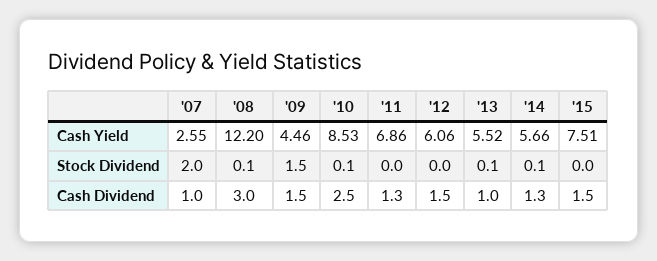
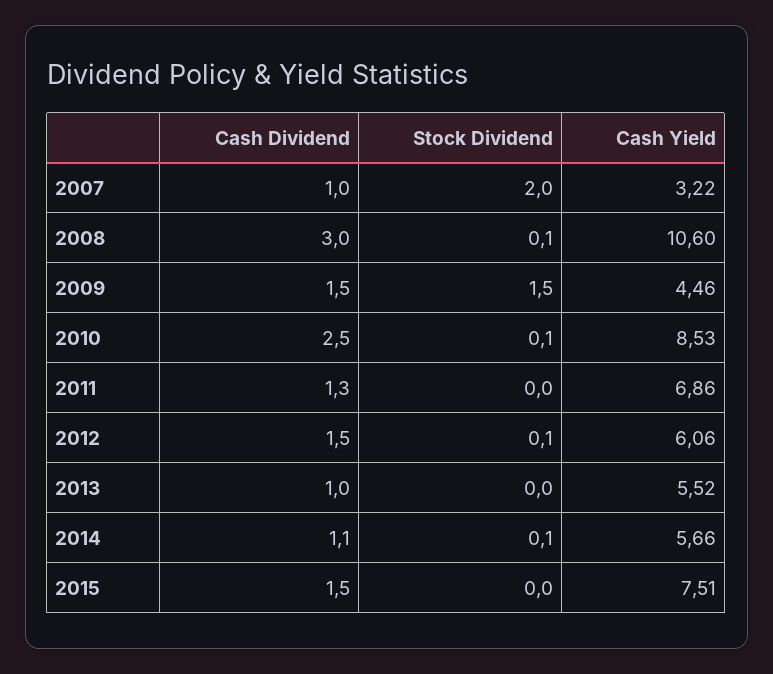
  {
    "'07": {
-     "Cash Yield": 2.55,
+     "Cash Yield": 3.22,
      "Stock Dividend": 2,
      "Cash Dividend": 1
    },
    "'08": {
-     "Cash Yield": 12.2,
+     "Cash Yield": 10.6,
      "Stock Dividend": 0.1,
      "Cash Dividend": 3
    },
    "'09": {
      "Cash Yield": 4.46,
      "Stock Dividend": 1.5,
      "Cash Dividend": 1.5
    },
    "'10": {
      "Cash Yield": 8.53,
      "Stock Dividend": 0.1,
      "Cash Dividend": 2.5
    },
    "'11": {
      "Cash Yield": 6.86,
      "Stock Dividend": 0,
      "Cash Dividend": 1.3
    },
    "'12": {
      "Cash Yield": 6.06,
-     "Stock Dividend": 0,
+     "Stock Dividend": 0.1,
      "Cash Dividend": 1.5
    },
    "'13": {
      "Cash Yield": 5.52,
-     "Stock Dividend": 0.1,
+     "Stock Dividend": 0,
      "Cash Dividend": 1
    },
    "'14": {
      "Cash Yield": 5.66,
      "Stock Dividend": 0.1,
-     "Cash Dividend": 1.3
+     "Cash Dividend": 1.1
    },
    "'15": {
      "Cash Yield": 7.51,
      "Stock Dividend": 0,
      "Cash Dividend": 1.5
    }
  }

